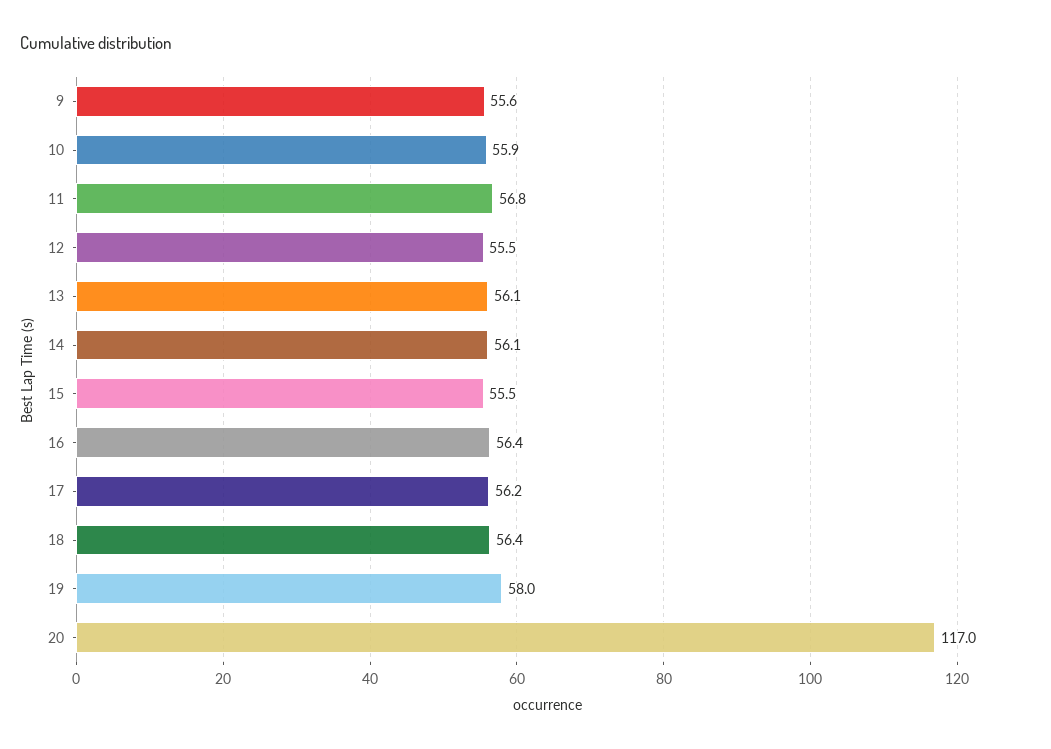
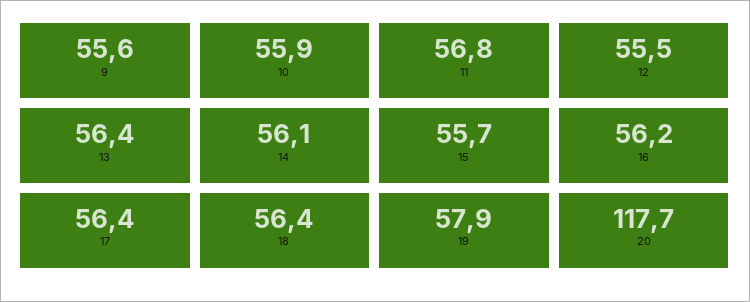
  {
    "9": 55.6,
    "10": 55.9,
    "11": 56.8,
    "12": 55.5,
-   "13": 56.1,
+   "13": 56.4,
    "14": 56.1,
-   "15": 55.5,
+   "15": 55.7,
-   "16": 56.4,
+   "16": 56.2,
-   "17": 56.2,
+   "17": 56.4,
    "18": 56.4,
-   "19": 58,
+   "19": 57.9,
-   "20": 117
+   "20": 117.7
  }

